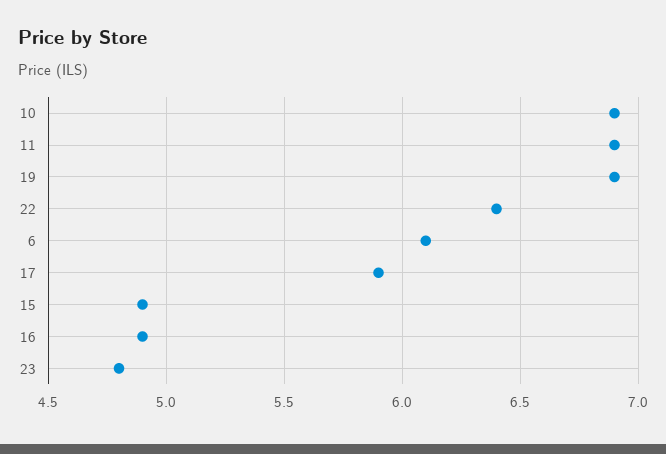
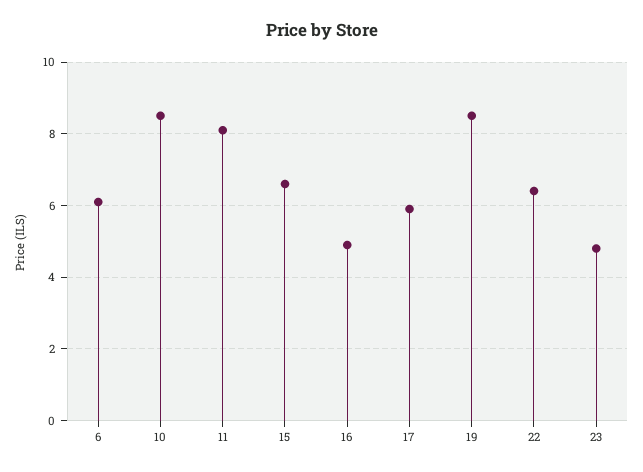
  {
-   "10": 6.9,
+   "10": 8.5,
-   "11": 6.9,
+   "11": 8,
-   "19": 6.9,
+   "19": 8.5,
    "22": 6.4,
    "6": 6.1,
    "17": 5.9,
-   "15": 4.9,
+   "15": 6.5,
    "16": 4.9,
    "23": 4.8
  }

